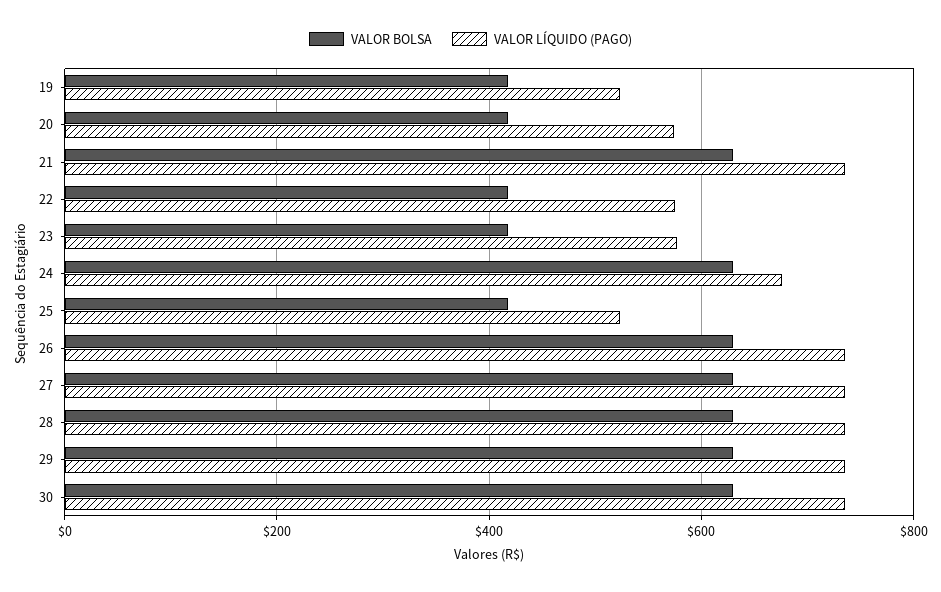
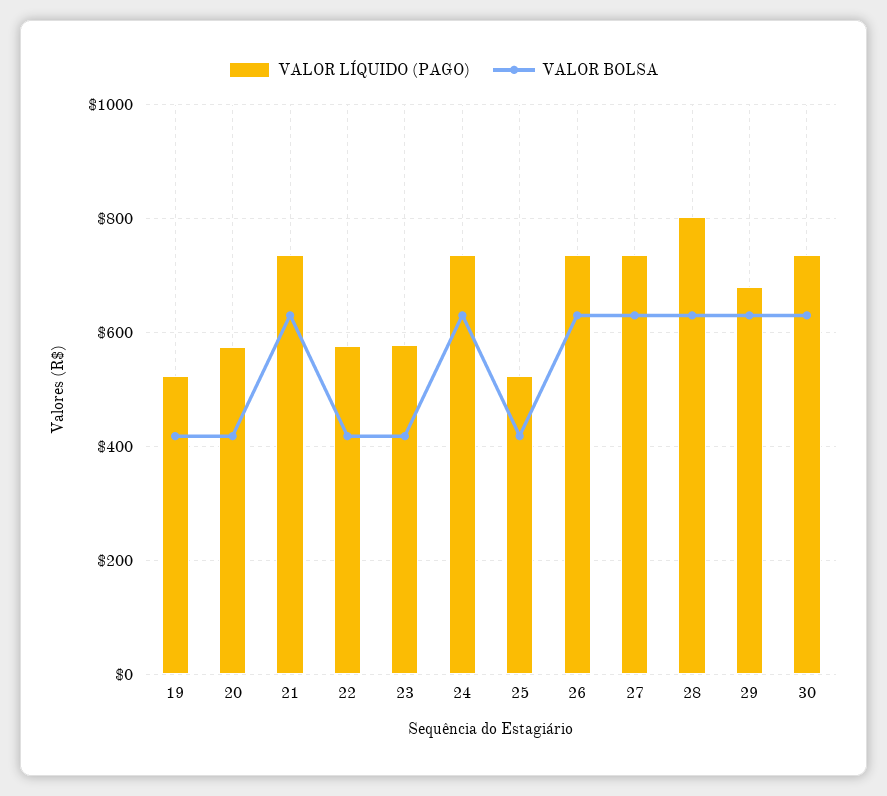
  {
    "VALOR BOLSA": {
      "19": 420,
      "20": 420,
      "21": 640,
      "22": 420,
      "23": 420,
      "24": 640,
      "25": 420,
      "26": 640,
      "27": 640,
      "28": 640,
      "29": 640,
      "30": 640
    },
    "VALOR LÍQUIDO (PAGO)": {
      "19": 520,
      "20": 580,
      "21": 740,
      "22": 580,
      "23": 580,
-     "24": 680,
+     "24": 740,
      "25": 520,
      "26": 740,
      "27": 740,
-     "28": 740,
+     "28": 800,
-     "29": 740,
+     "29": 680,
      "30": 740
    }
  }

